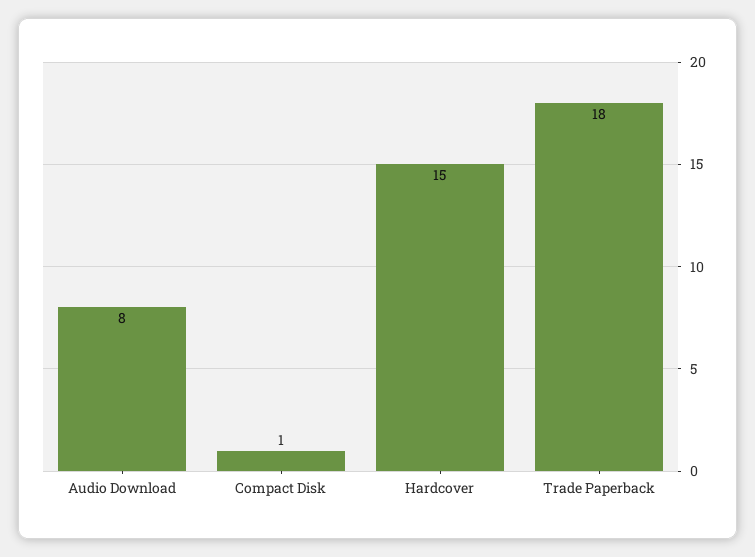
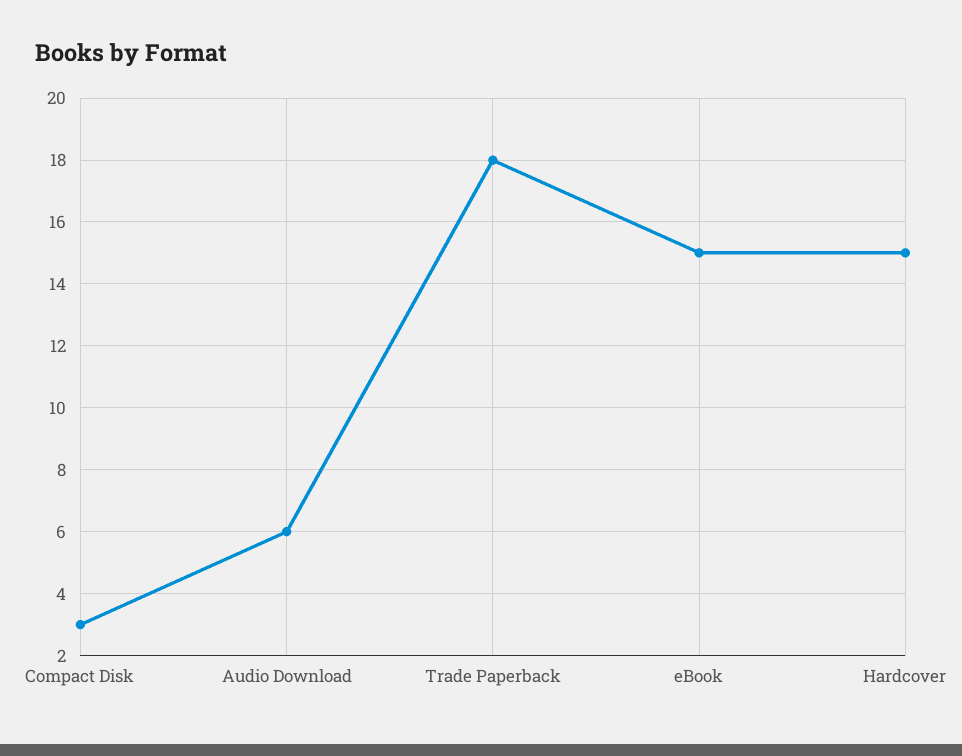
  {
-   "Audio Download": 8,
+   "Audio Download": 6,
-   "Compact Disk": 1,
+   "Compact Disk": 3,
    "Hardcover": 15,
-   "Trade Paperback": 18
+   "Trade Paperback": 18,
+   "eBook": 15
  }

